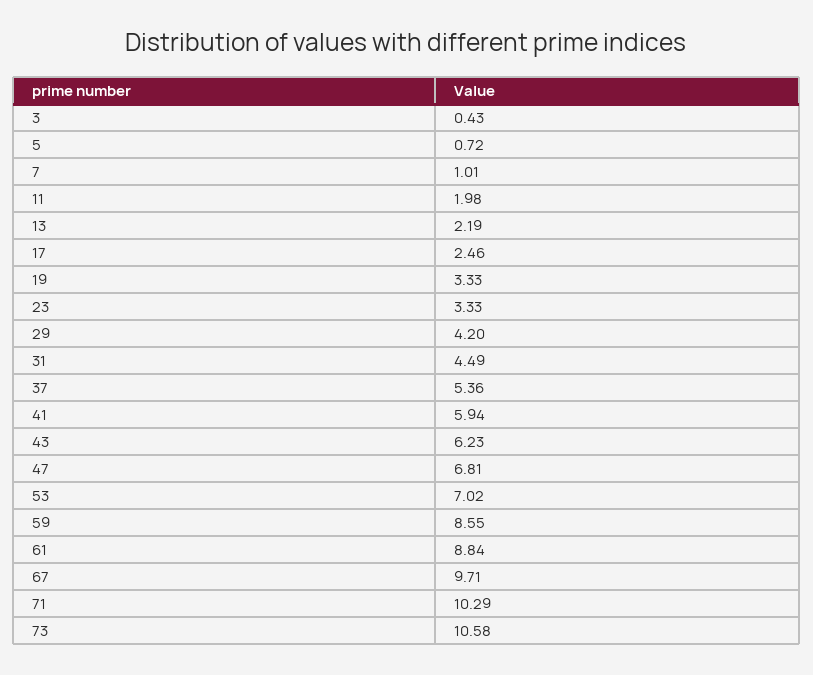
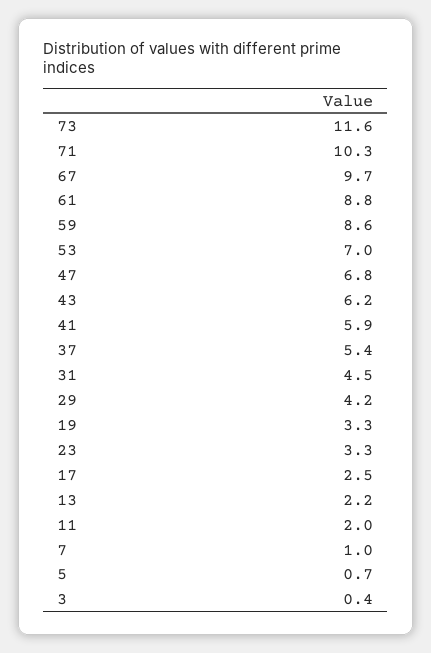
  {
    "3": 0.43,
    "5": 0.72,
    "7": 1.01,
    "11": 1.98,
    "13": 2.19,
    "17": 2.46,
    "19": 3.33,
    "23": 3.33,
    "29": 4.2,
    "31": 4.49,
    "37": 5.36,
    "41": 5.94,
    "43": 6.23,
    "47": 6.81,
    "53": 7.02,
    "59": 8.55,
    "61": 8.84,
    "67": 9.71,
    "71": 10.29,
-   "73": 10.58
+   "73": 11.6
  }

